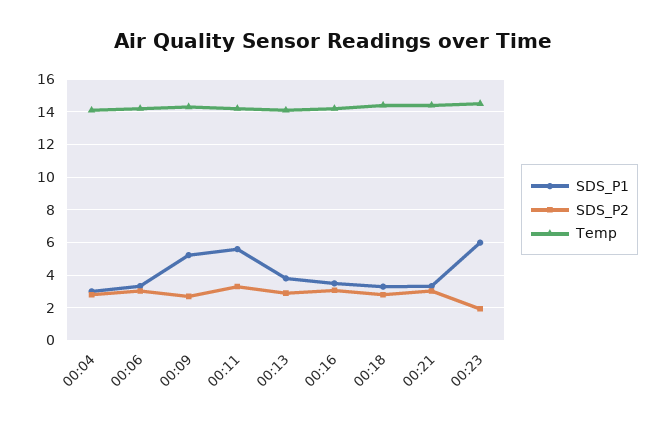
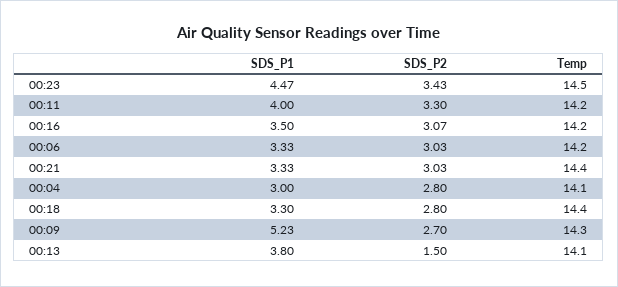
  {
    "SDS_P1": {
      "00:04": 3,
      "00:06": 3.33,
      "00:09": 5.23,
-     "00:11": 5.5,
+     "00:11": 4,
      "00:13": 3.8,
      "00:16": 3.5,
      "00:18": 3.3,
      "00:21": 3.33,
-     "00:23": 6
+     "00:23": 4.47
    },
    "SDS_P2": {
      "00:04": 2.8,
      "00:06": 3.03,
      "00:09": 2.7,
      "00:11": 3.3,
-     "00:13": 3,
+     "00:13": 1.5,
      "00:16": 3.07,
      "00:18": 2.8,
      "00:21": 3.03,
-     "00:23": 2
+     "00:23": 3.43
    },
    "Temp": {
      "00:04": 14.1,
      "00:06": 14.2,
      "00:09": 14.3,
      "00:11": 14.2,
      "00:13": 14.1,
      "00:16": 14.2,
      "00:18": 14.4,
      "00:21": 14.4,
      "00:23": 14.5
    }
  }

